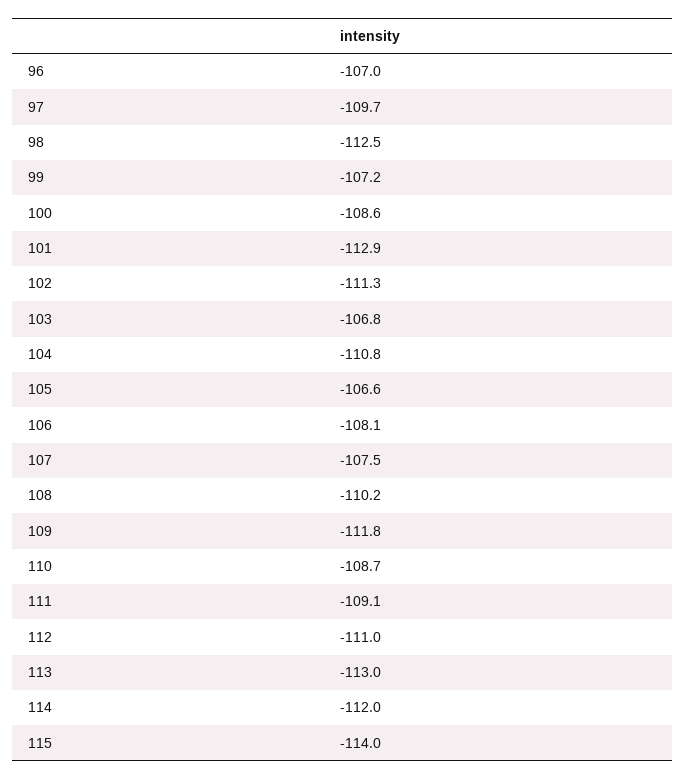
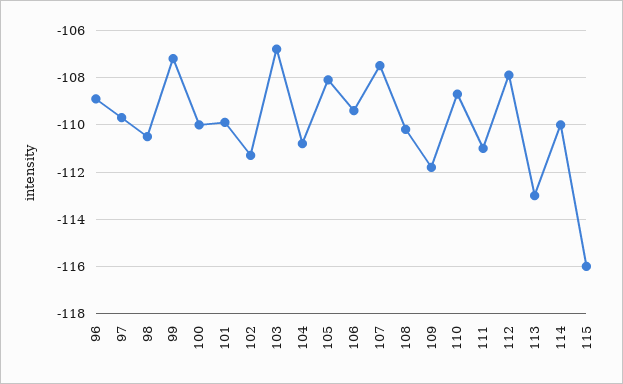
  {
-   "96": -107,
+   "96": -109,
    "97": -109.7,
-   "98": -112.5,
+   "98": -110.5,
    "99": -107.2,
-   "100": -108.6,
+   "100": -110,
-   "101": -112.9,
+   "101": -110,
    "102": -111.3,
    "103": -106.8,
    "104": -110.8,
-   "105": -106.6,
+   "105": -108,
-   "106": -108.1,
+   "106": -109.5,
    "107": -107.5,
    "108": -110.2,
    "109": -111.8,
    "110": -108.7,
-   "111": -109.1,
+   "111": -111,
-   "112": -111,
+   "112": -108,
    "113": -113,
-   "114": -112,
+   "114": -110,
-   "115": -114
+   "115": -116
  }

